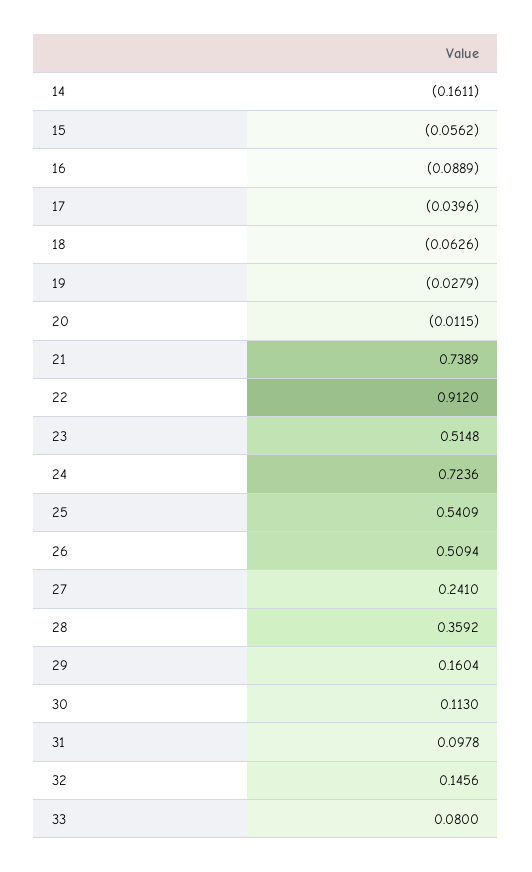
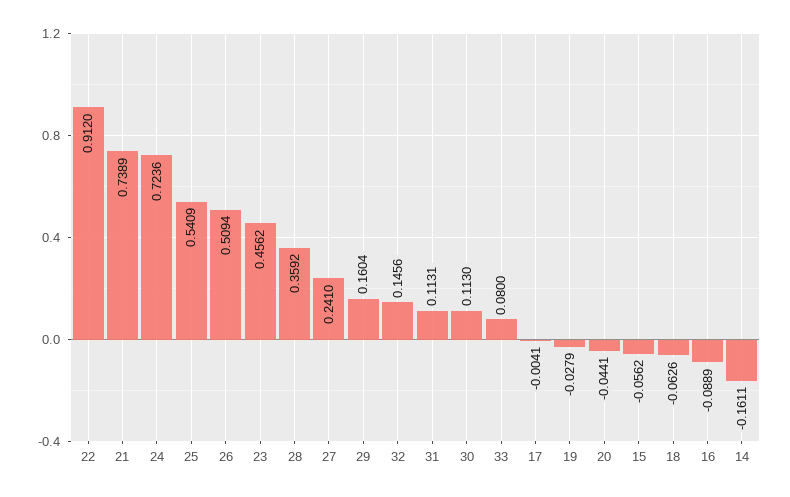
  {
    "14": -0.1611,
    "15": -0.0562,
    "16": -0.0889,
-   "17": -0.0396,
+   "17": -0.0041,
    "18": -0.0626,
    "19": -0.0279,
-   "20": -0.0115,
+   "20": -0.0441,
    "21": 0.7389,
    "22": 0.912,
-   "23": 0.5148,
+   "23": 0.4562,
    "24": 0.7236,
    "25": 0.5409,
    "26": 0.5094,
    "27": 0.241,
    "28": 0.3592,
    "29": 0.1604,
    "30": 0.113,
-   "31": 0.0978,
+   "31": 0.1131,
    "32": 0.1456,
    "33": 0.08
  }

